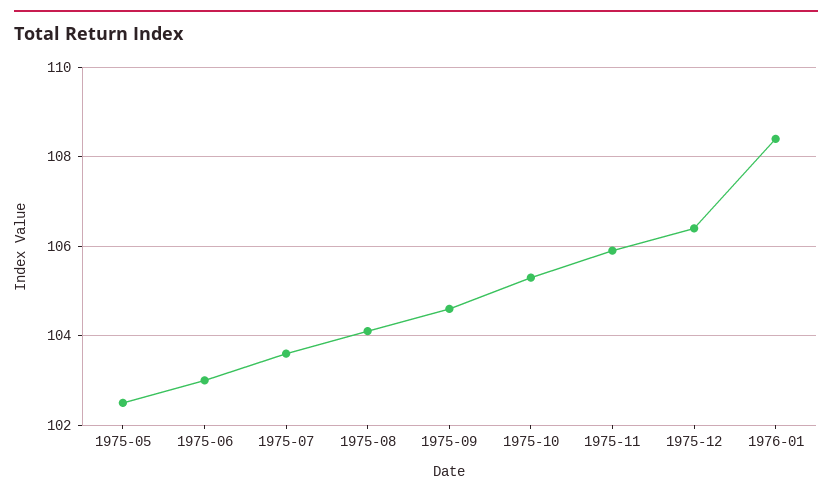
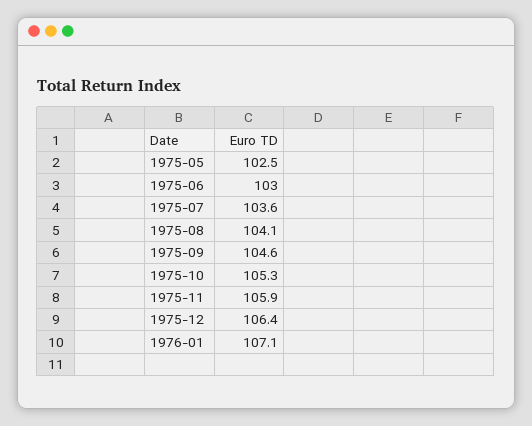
  {
    "1975-05": 102.5,
    "1975-06": 103,
    "1975-07": 103.6,
    "1975-08": 104.1,
    "1975-09": 104.6,
    "1975-10": 105.3,
    "1975-11": 105.9,
    "1975-12": 106.4,
-   "1976-01": 108.5
+   "1976-01": 107.1
  }

